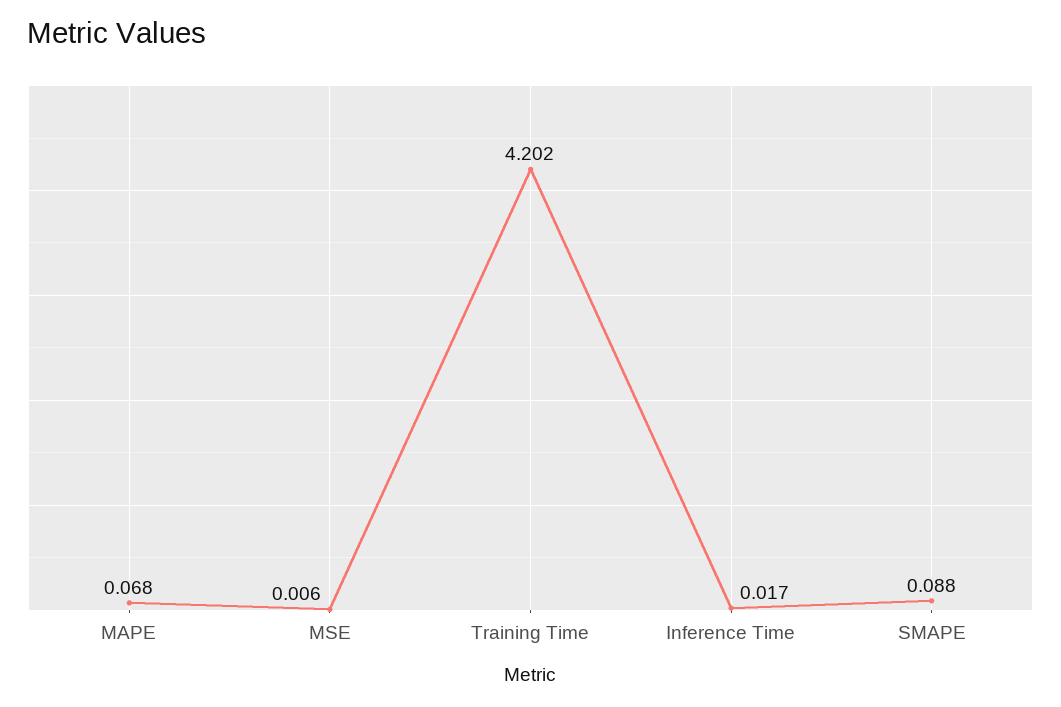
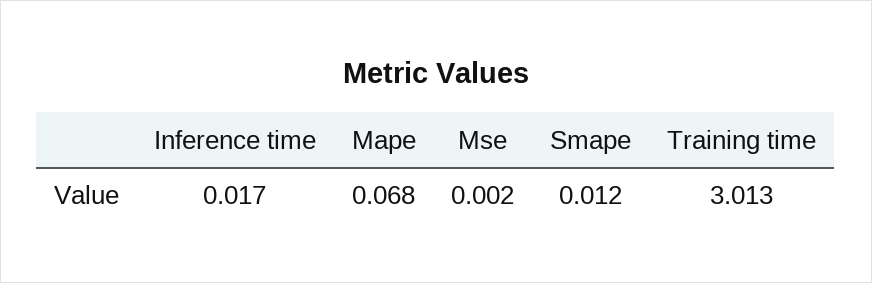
  {
    "MAPE": 0.068,
-   "MSE": 0.006,
+   "MSE": 0.002,
-   "Training Time": 4.202,
+   "Training Time": 3.013,
    "Inference Time": 0.017,
-   "SMAPE": 0.088
+   "SMAPE": 0.012
  }

